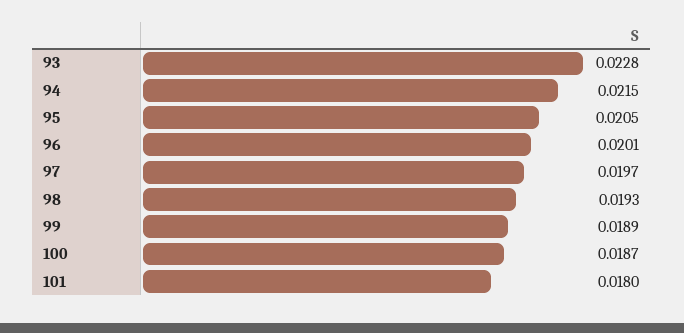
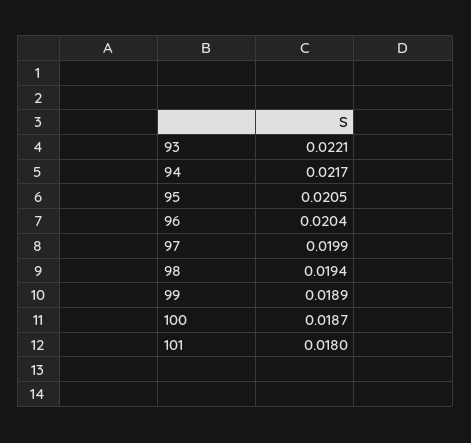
  {
-   "93": 0.0228,
+   "93": 0.0221,
-   "94": 0.0215,
+   "94": 0.0217,
    "95": 0.0205,
-   "96": 0.0201,
+   "96": 0.0204,
-   "97": 0.0197,
+   "97": 0.0199,
-   "98": 0.0193,
+   "98": 0.0194,
    "99": 0.0189,
    "100": 0.0187,
    "101": 0.018
  }

